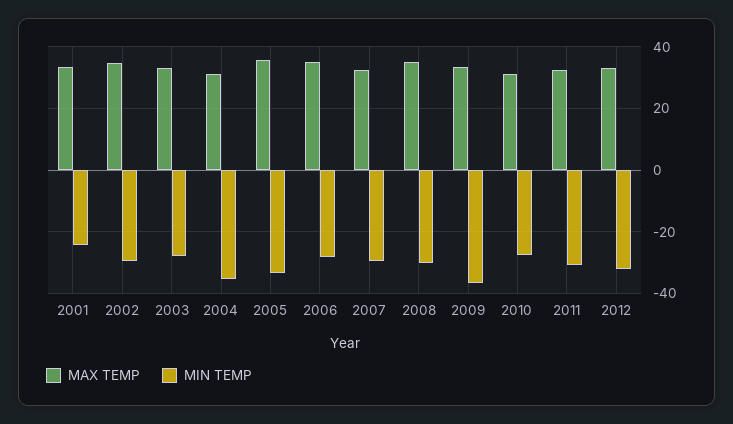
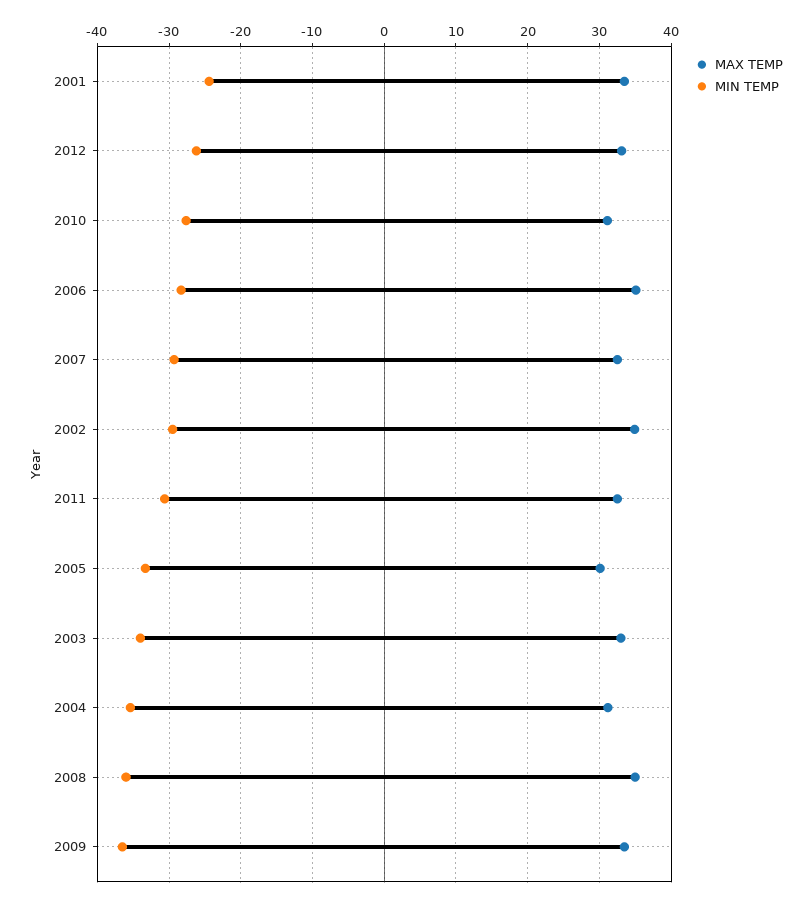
  {
    "MAX TEMP": {
      "2001": 34,
      "2002": 35,
      "2003": 33,
      "2004": 31,
-     "2005": 36,
+     "2005": 30,
      "2006": 35,
      "2007": 33,
      "2008": 35,
      "2009": 34,
      "2010": 31,
      "2011": 33,
      "2012": 33
    },
    "MIN TEMP": {
      "2001": -24,
      "2002": -30,
-     "2003": -28,
+     "2003": -34,
      "2004": -35,
      "2005": -33,
      "2006": -28,
      "2007": -29,
-     "2008": -30,
+     "2008": -36,
      "2009": -37,
      "2010": -28,
      "2011": -31,
-     "2012": -32
+     "2012": -26
    }
  }

